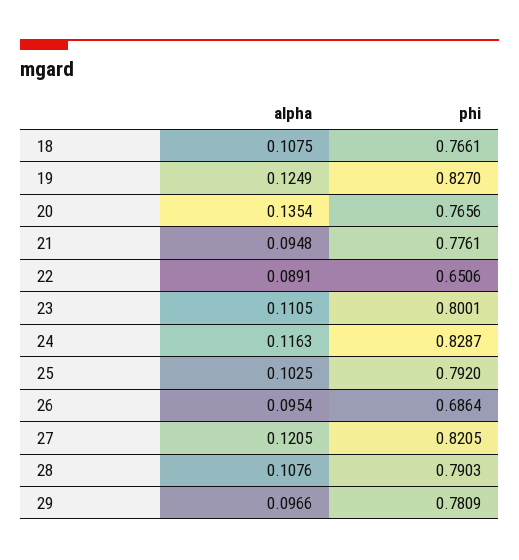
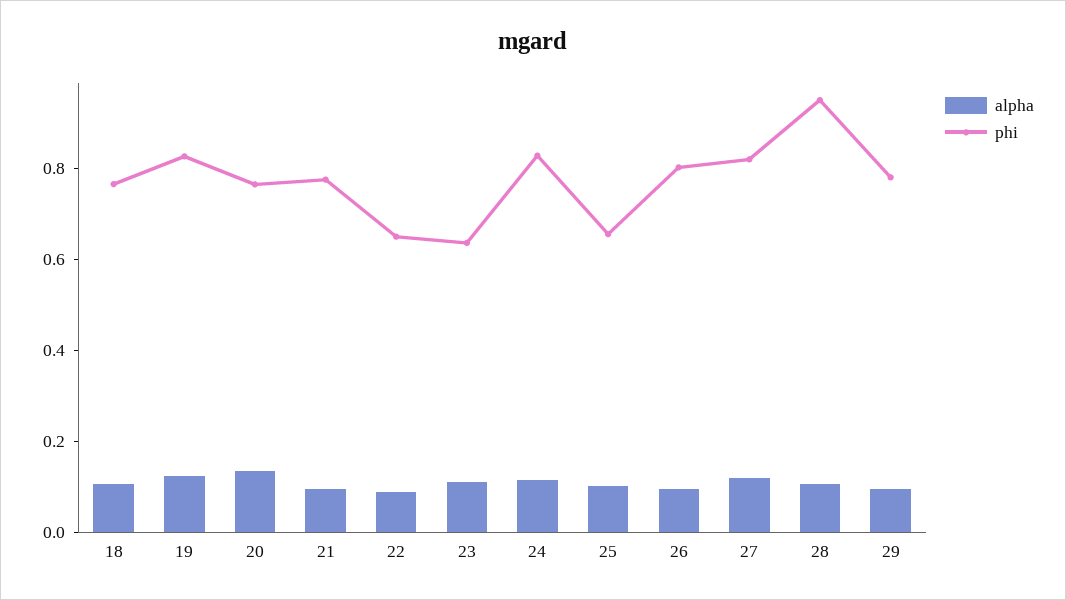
  {
    "alpha": {
      "18": 0.1075,
      "19": 0.1249,
      "20": 0.1354,
      "21": 0.0948,
      "22": 0.0891,
      "23": 0.1105,
      "24": 0.1163,
      "25": 0.1025,
      "26": 0.0954,
      "27": 0.1205,
      "28": 0.1076,
      "29": 0.0966
    },
    "phi": {
      "18": 0.7661,
      "19": 0.827,
      "20": 0.7656,
      "21": 0.7761,
      "22": 0.6506,
-     "23": 0.8001,
+     "23": 0.65,
      "24": 0.8287,
-     "25": 0.792,
+     "25": 0.65,
-     "26": 0.6864,
+     "26": 0.8,
      "27": 0.8205,
-     "28": 0.7903,
+     "28": 0.95,
      "29": 0.7809
    }
  }

